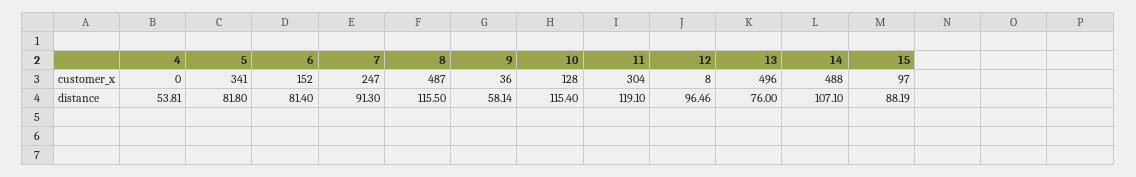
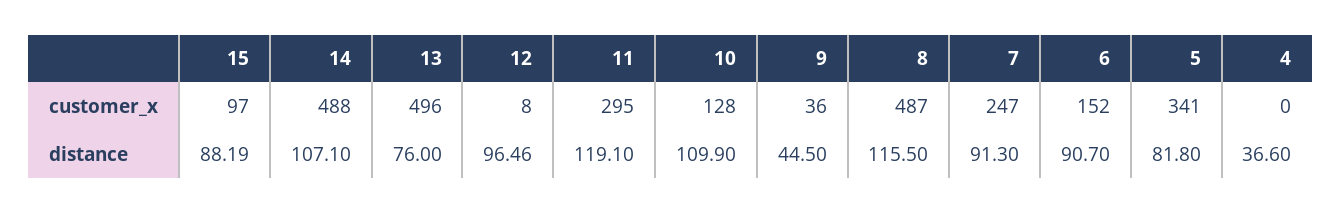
  {
    "4": {
      "customer_x": 0,
-     "distance": 53.81
+     "distance": 36.6
    },
    "5": {
      "customer_x": 341,
      "distance": 81.8
    },
    "6": {
      "customer_x": 152,
-     "distance": 81.4
+     "distance": 90.7
    },
    "7": {
      "customer_x": 247,
      "distance": 91.3
    },
    "8": {
      "customer_x": 487,
      "distance": 115.5
    },
    "9": {
      "customer_x": 36,
-     "distance": 58.14
+     "distance": 44.5
    },
    "10": {
      "customer_x": 128,
-     "distance": 115.4
+     "distance": 109.9
    },
    "11": {
-     "customer_x": 304,
+     "customer_x": 295,
      "distance": 119.1
    },
    "12": {
      "customer_x": 8,
      "distance": 96.46
    },
    "13": {
      "customer_x": 496,
      "distance": 76
    },
    "14": {
      "customer_x": 488,
      "distance": 107.1
    },
    "15": {
      "customer_x": 97,
      "distance": 88.19
    }
  }

